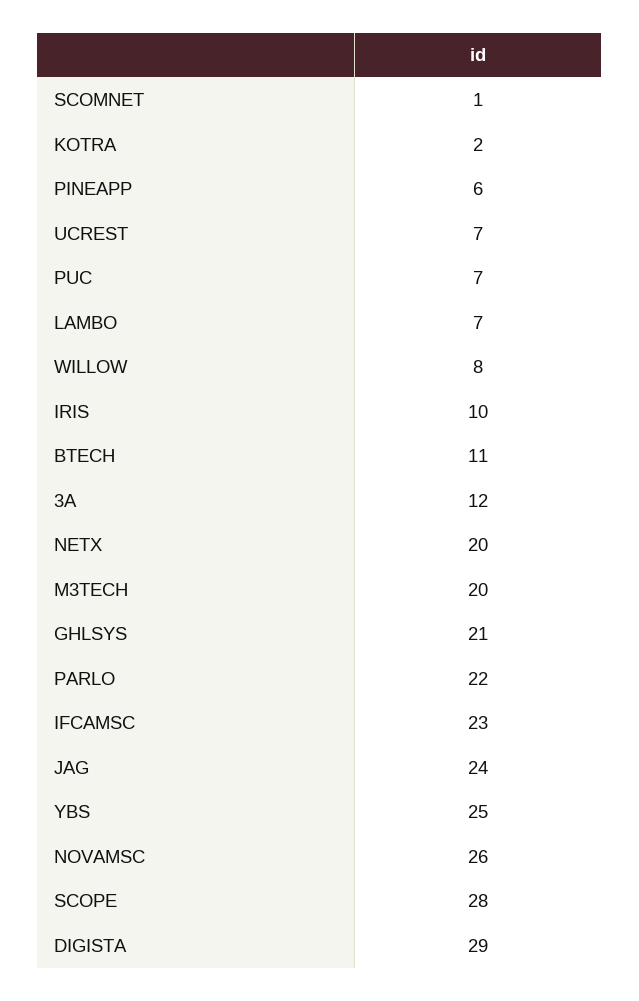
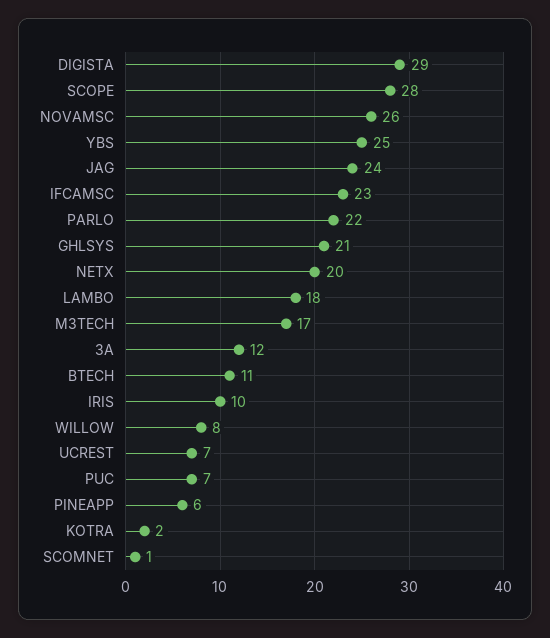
  {
    "SCOMNET": 1,
    "KOTRA": 2,
    "PINEAPP": 6,
    "UCREST": 7,
    "PUC": 7,
-   "LAMBO": 7,
+   "LAMBO": 18,
    "WILLOW": 8,
    "IRIS": 10,
    "BTECH": 11,
    "3A": 12,
    "NETX": 20,
-   "M3TECH": 20,
+   "M3TECH": 17,
    "GHLSYS": 21,
    "PARLO": 22,
    "IFCAMSC": 23,
    "JAG": 24,
    "YBS": 25,
    "NOVAMSC": 26,
    "SCOPE": 28,
    "DIGISTA": 29
  }

